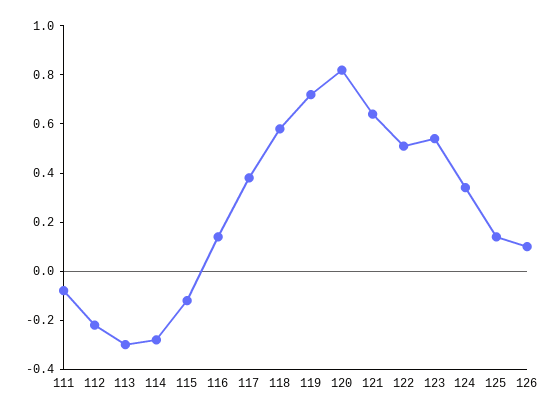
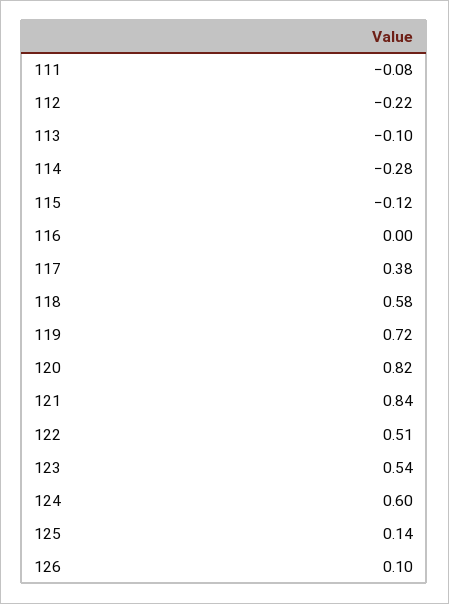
  {
    "111": -0.08,
    "112": -0.22,
-   "113": -0.3,
+   "113": -0.1,
    "114": -0.28,
    "115": -0.12,
-   "116": 0.15,
+   "116": 0,
    "117": 0.38,
    "118": 0.58,
    "119": 0.72,
    "120": 0.82,
-   "121": 0.65,
+   "121": 0.84,
    "122": 0.51,
    "123": 0.54,
-   "124": 0.35,
+   "124": 0.6,
    "125": 0.14,
    "126": 0.1
  }

